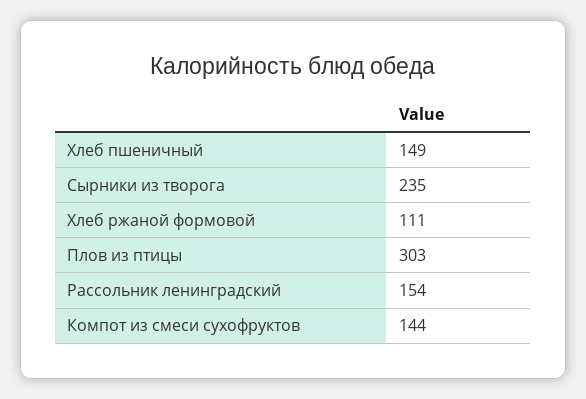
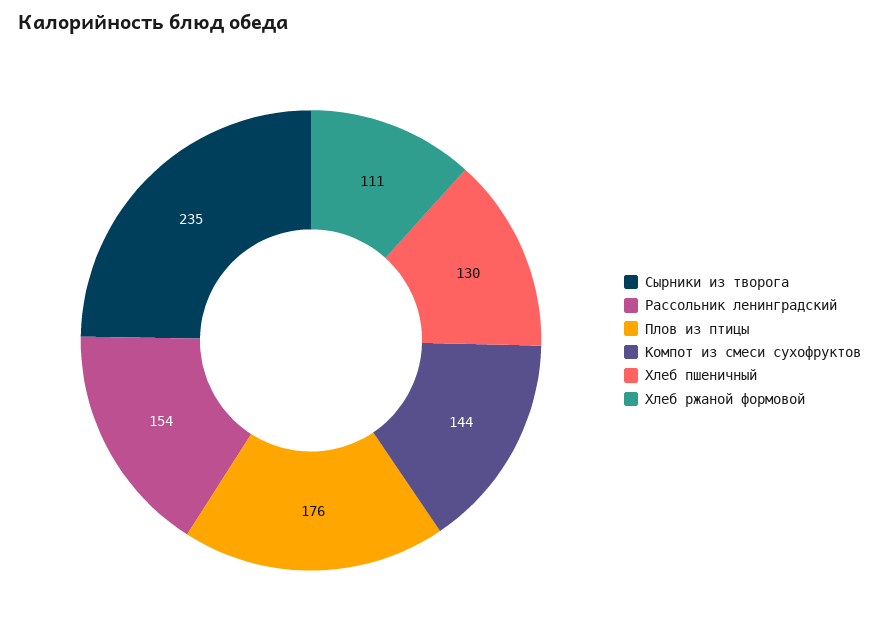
  {
-   "Хлеб пшеничный": 149,
+   "Хлеб пшеничный": 130,
    "Сырники из творога": 235,
    "Хлеб ржаной формовой": 111,
-   "Плов из птицы": 303,
+   "Плов из птицы": 176,
    "Рассольник ленинградский": 154,
    "Компот из смеси сухофруктов": 144
  }

